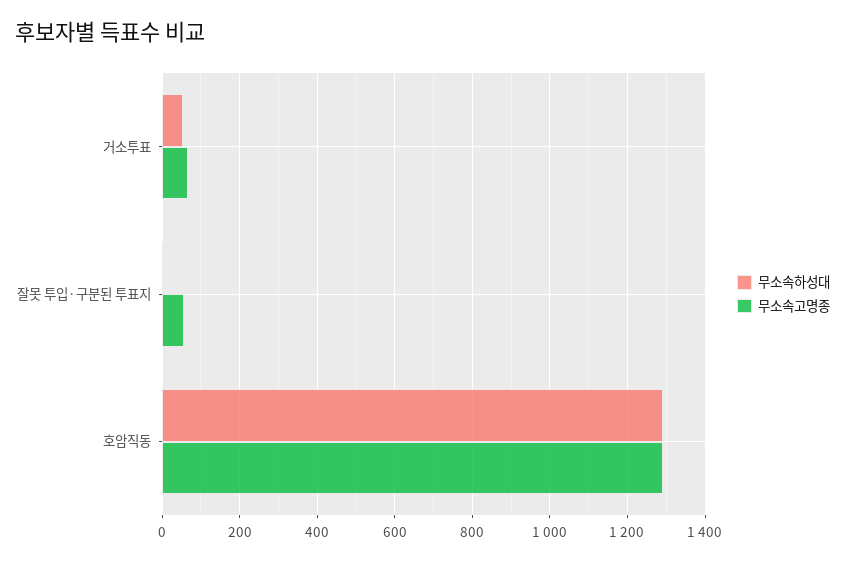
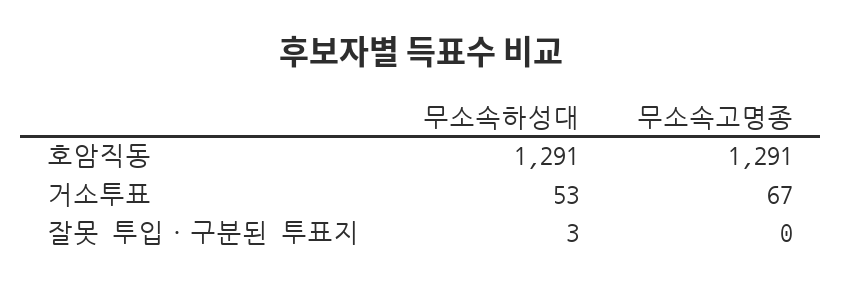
  {
    "무소속하성대": {
      "거소투표": 53,
      "잘못 투입·구분된 투표지": 3,
      "호암직동": 1291
    },
    "무소속고명종": {
      "거소투표": 67,
-     "잘못 투입·구분된 투표지": 60,
+     "잘못 투입·구분된 투표지": 0,
      "호암직동": 1291
    }
  }

